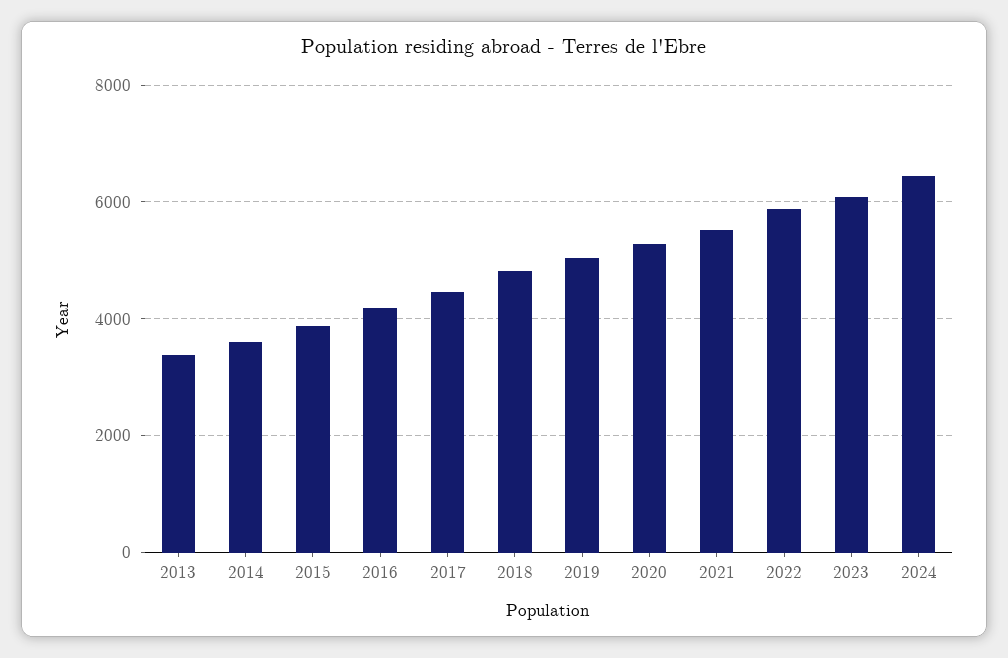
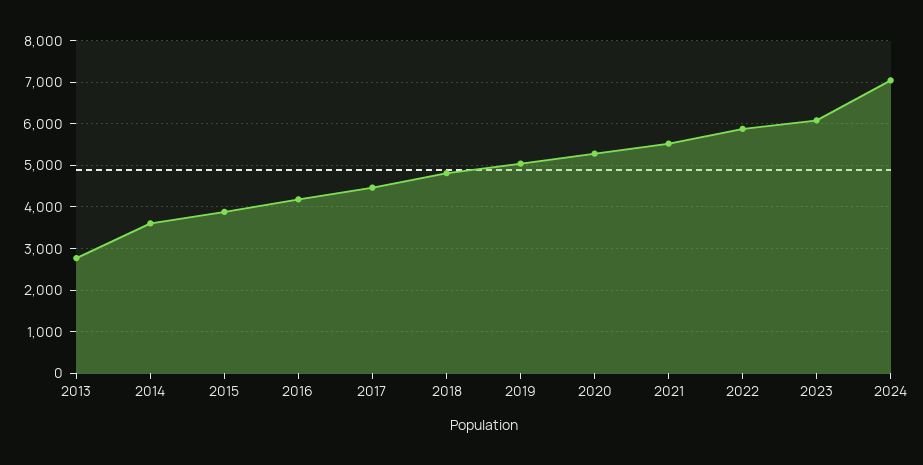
  {
-   "2013": 3400,
+   "2013": 2800,
    "2014": 3600,
    "2015": 3800,
    "2016": 4200,
    "2017": 4400,
    "2018": 4800,
    "2019": 5000,
    "2020": 5200,
    "2021": 5600,
    "2022": 5800,
    "2023": 6000,
-   "2024": 6400
+   "2024": 7000
  }

